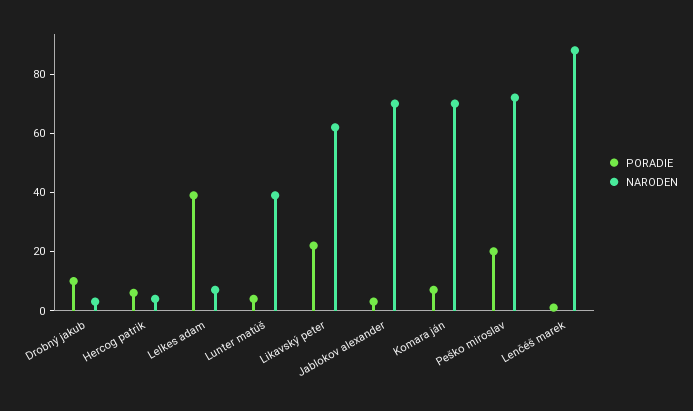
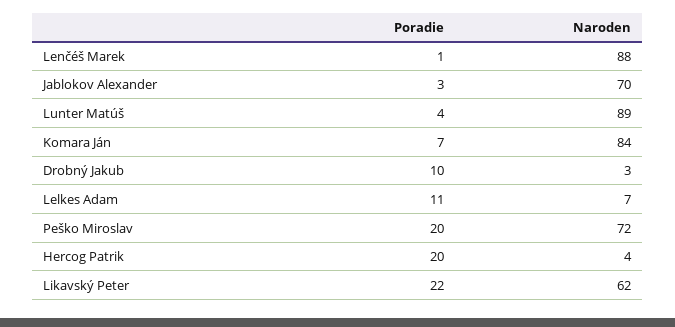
  {
    "PORADIE": {
      "Drobný jakub": 10,
-     "Hercog patrik": 5,
+     "Hercog patrik": 20,
-     "Lelkes adam": 40,
+     "Lelkes adam": 11,
      "Lunter matúš": 4,
      "Likavský peter": 22,
      "Jablokov alexander": 3,
      "Komara ján": 7,
      "Peško miroslav": 20,
      "Lenčéš marek": 1
    },
    "NARODEN": {
      "Drobný jakub": 3,
      "Hercog patrik": 4,
      "Lelkes adam": 7,
-     "Lunter matúš": 40,
+     "Lunter matúš": 89,
      "Likavský peter": 62,
      "Jablokov alexander": 70,
-     "Komara ján": 70,
+     "Komara ján": 84,
      "Peško miroslav": 72,
      "Lenčéš marek": 88
    }
  }

